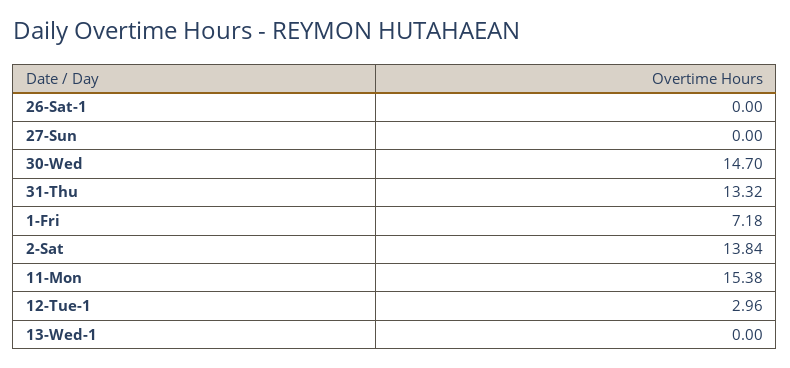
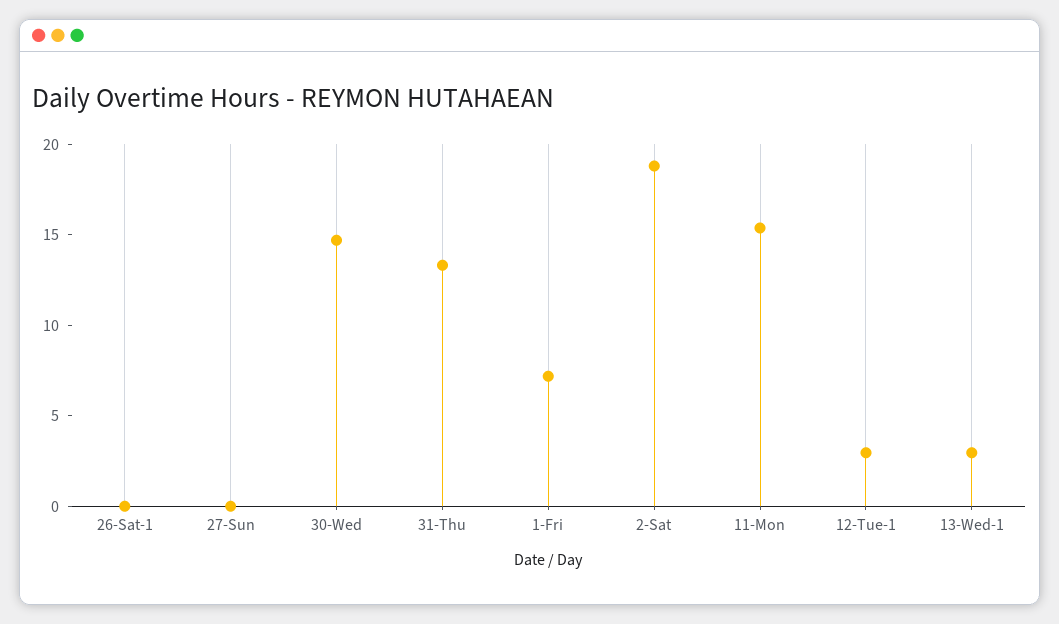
  {
    "26-Sat-1": 0,
    "27-Sun": 0,
    "30-Wed": 14.7,
    "31-Thu": 13.32,
    "1-Fri": 7.18,
-   "2-Sat": 13.84,
+   "2-Sat": 19,
    "11-Mon": 15.38,
    "12-Tue-1": 2.96,
-   "13-Wed-1": 0
+   "13-Wed-1": 3
  }

